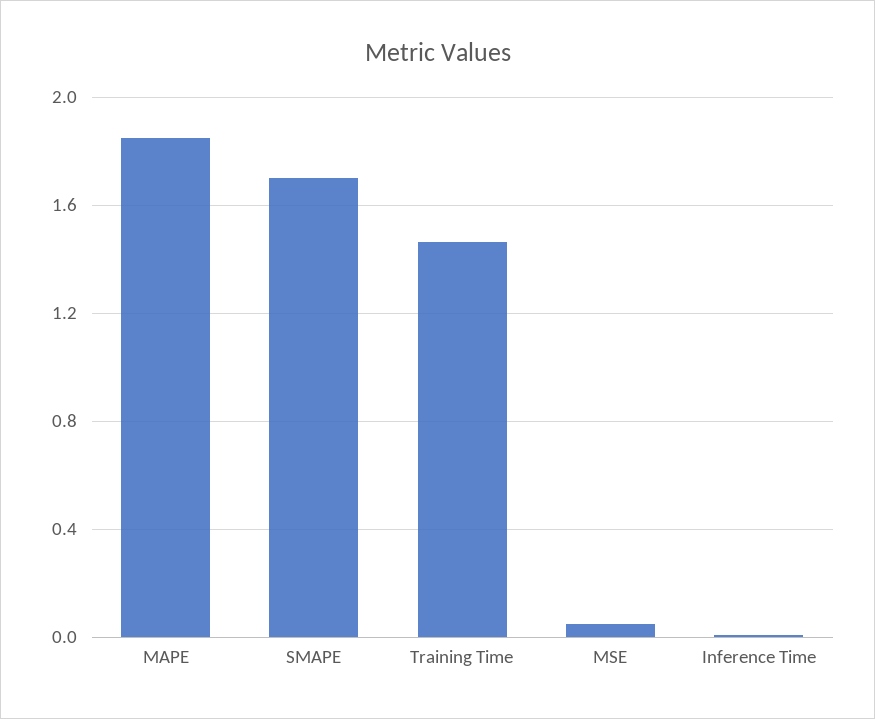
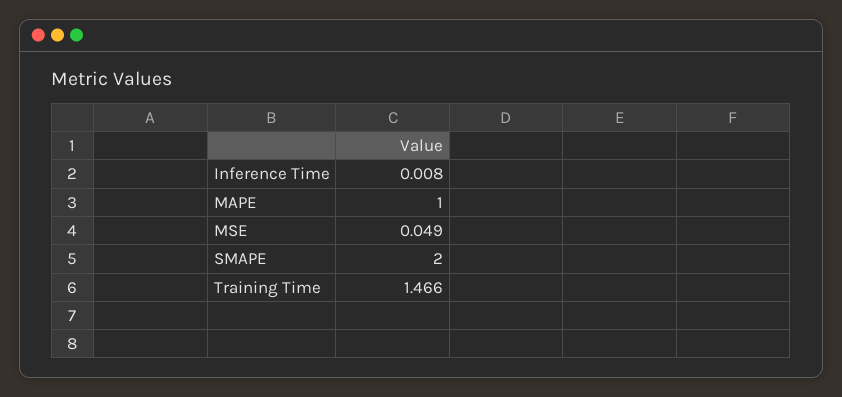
  {
-   "MAPE": 1.85,
+   "MAPE": 1,
-   "SMAPE": 1.7,
+   "SMAPE": 2,
    "Training Time": 1.466,
    "MSE": 0.049,
    "Inference Time": 0.008
  }

